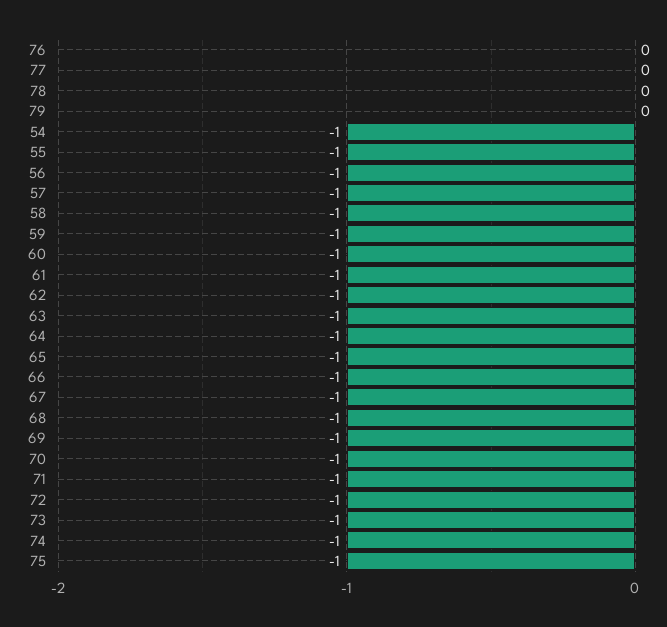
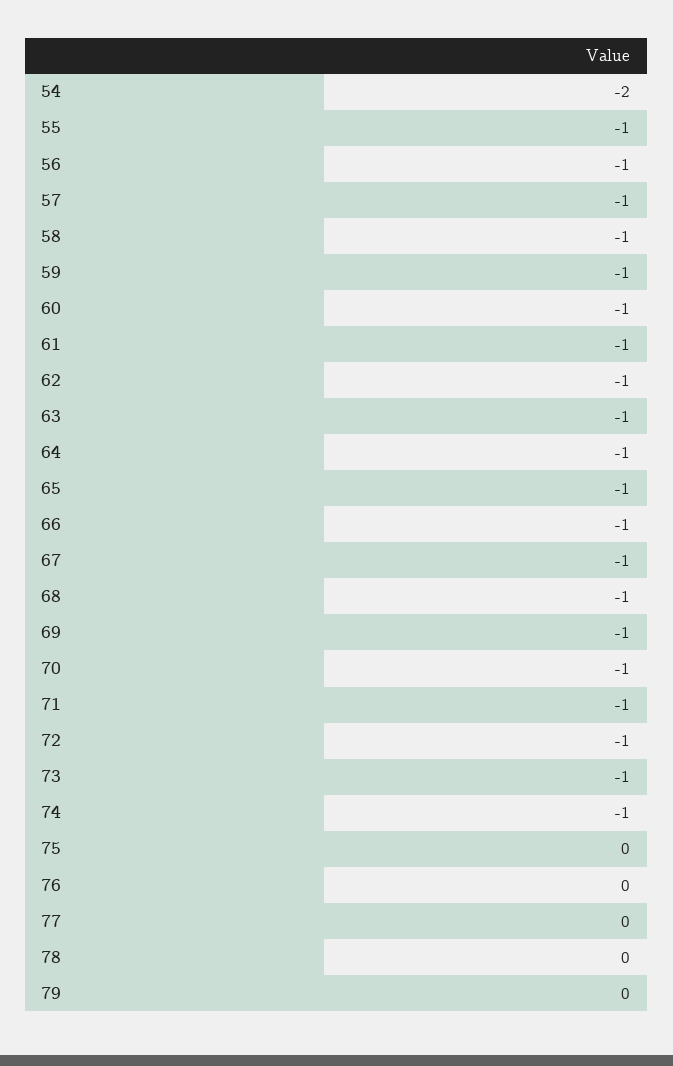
  {
    "76": 0,
    "77": 0,
    "78": 0,
    "79": 0,
-   "54": -1,
+   "54": -2,
    "55": -1,
    "56": -1,
    "57": -1,
    "58": -1,
    "59": -1,
    "60": -1,
    "61": -1,
    "62": -1,
    "63": -1,
    "64": -1,
    "65": -1,
    "66": -1,
    "67": -1,
    "68": -1,
    "69": -1,
    "70": -1,
    "71": -1,
    "72": -1,
    "73": -1,
    "74": -1,
-   "75": -1
+   "75": 0
  }

